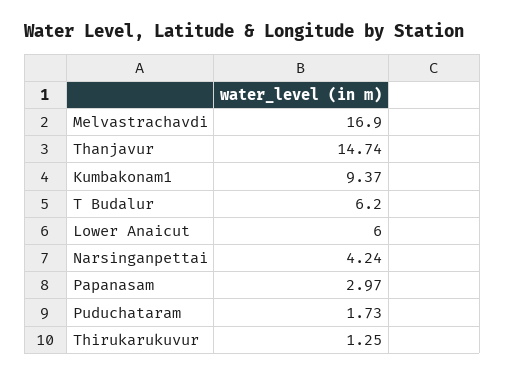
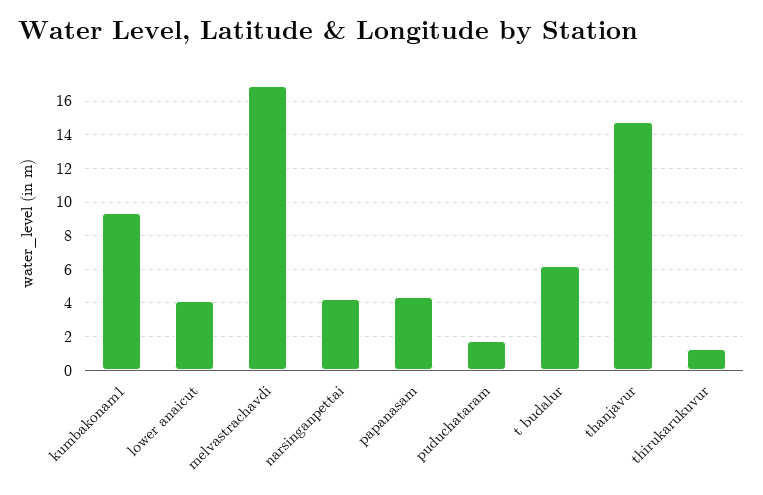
  {
    "Melvastrachavdi": 16.9,
    "Thanjavur": 14.74,
    "Kumbakonam1": 9.37,
    "T Budalur": 6.2,
-   "Lower Anaicut": 6,
+   "Lower Anaicut": 4,
    "Narsinganpettai": 4.24,
-   "Papanasam": 2.97,
+   "Papanasam": 4.5,
    "Puduchataram": 1.73,
    "Thirukarukuvur": 1.25
  }

